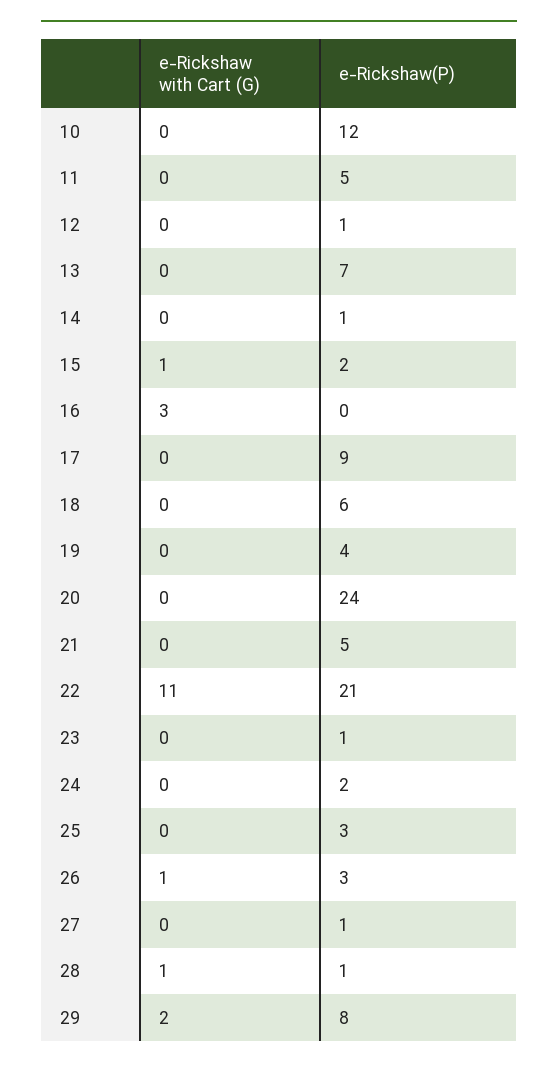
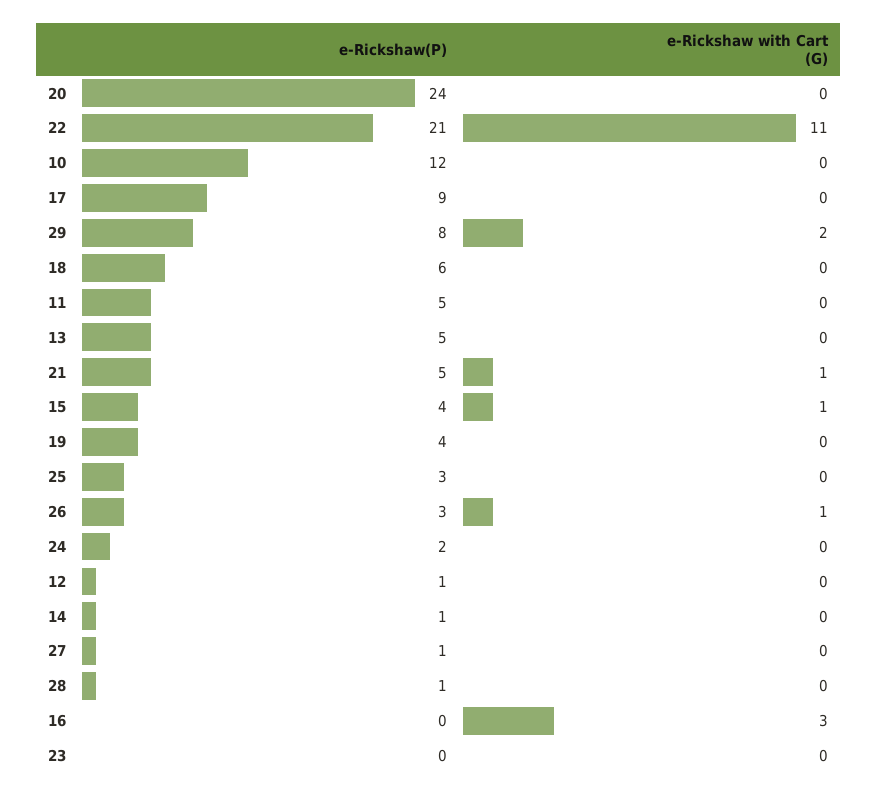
  {
    "e-Rickshaw with Cart (G)": {
      "10": 0,
      "11": 0,
      "12": 0,
      "13": 0,
      "14": 0,
      "15": 1,
      "16": 3,
      "17": 0,
      "18": 0,
      "19": 0,
      "20": 0,
-     "21": 0,
+     "21": 1,
      "22": 11,
      "23": 0,
      "24": 0,
      "25": 0,
      "26": 1,
      "27": 0,
-     "28": 1,
+     "28": 0,
      "29": 2
    },
    "e-Rickshaw(P)": {
      "10": 12,
      "11": 5,
      "12": 1,
-     "13": 7,
+     "13": 5,
      "14": 1,
-     "15": 2,
+     "15": 4,
      "16": 0,
      "17": 9,
      "18": 6,
      "19": 4,
      "20": 24,
      "21": 5,
      "22": 21,
-     "23": 1,
+     "23": 0,
      "24": 2,
      "25": 3,
      "26": 3,
      "27": 1,
      "28": 1,
      "29": 8
    }
  }

